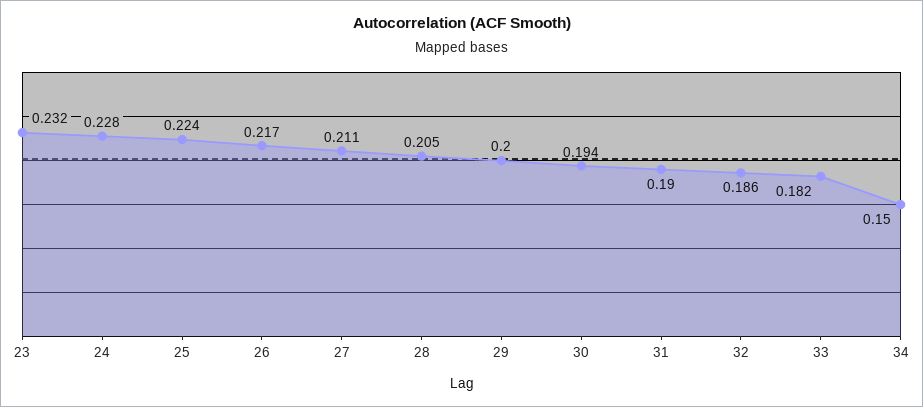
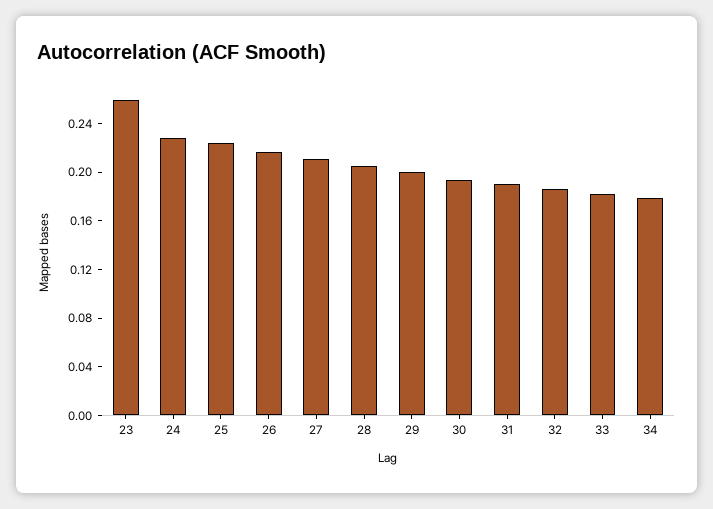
  {
-   "23": 0.232,
+   "23": 0.26,
    "24": 0.228,
    "25": 0.224,
    "26": 0.217,
    "27": 0.211,
    "28": 0.205,
    "29": 0.2,
    "30": 0.194,
    "31": 0.19,
    "32": 0.186,
    "33": 0.182,
-   "34": 0.15
+   "34": 0.18
  }

